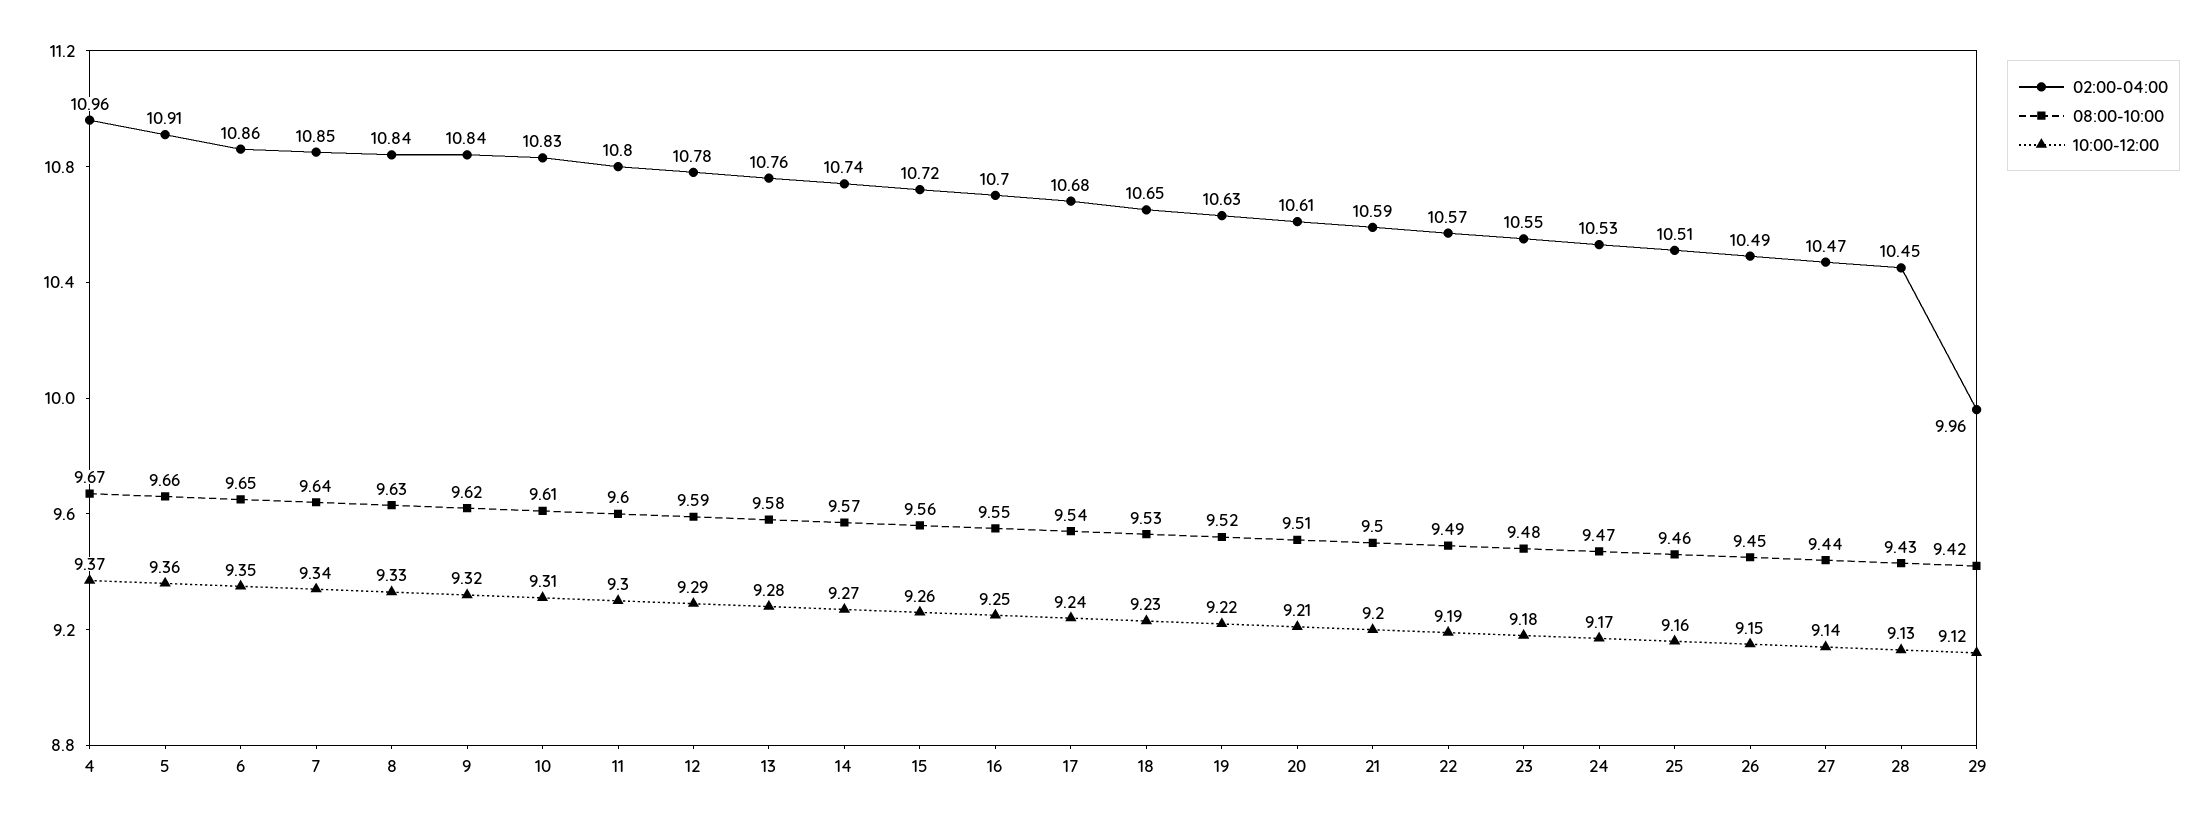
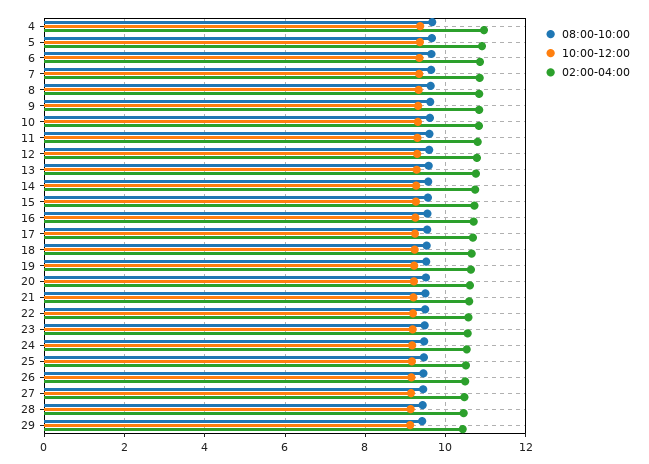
  {
    "02:00-04:00": {
      "4": 10.96,
      "5": 10.91,
      "6": 10.86,
      "7": 10.85,
      "8": 10.84,
      "9": 10.84,
      "10": 10.83,
      "11": 10.8,
      "12": 10.78,
      "13": 10.76,
      "14": 10.74,
      "15": 10.72,
      "16": 10.7,
      "17": 10.68,
      "18": 10.65,
      "19": 10.63,
      "20": 10.61,
      "21": 10.59,
      "22": 10.57,
      "23": 10.55,
      "24": 10.53,
      "25": 10.51,
      "26": 10.49,
      "27": 10.47,
      "28": 10.45,
-     "29": 9.96
+     "29": 10.4
    },
    "08:00-10:00": {
      "4": 9.67,
      "5": 9.66,
      "6": 9.65,
      "7": 9.64,
      "8": 9.63,
      "9": 9.62,
      "10": 9.61,
      "11": 9.6,
      "12": 9.59,
      "13": 9.58,
      "14": 9.57,
      "15": 9.56,
      "16": 9.55,
      "17": 9.54,
      "18": 9.53,
      "19": 9.52,
      "20": 9.51,
      "21": 9.5,
      "22": 9.49,
      "23": 9.48,
      "24": 9.47,
      "25": 9.46,
      "26": 9.45,
      "27": 9.44,
      "28": 9.43,
      "29": 9.42
    },
    "10:00-12:00": {
      "4": 9.37,
      "5": 9.36,
      "6": 9.35,
      "7": 9.34,
      "8": 9.33,
      "9": 9.32,
      "10": 9.31,
      "11": 9.3,
      "12": 9.29,
      "13": 9.28,
      "14": 9.27,
      "15": 9.26,
      "16": 9.25,
      "17": 9.24,
      "18": 9.23,
      "19": 9.22,
      "20": 9.21,
      "21": 9.2,
      "22": 9.19,
      "23": 9.18,
      "24": 9.17,
      "25": 9.16,
      "26": 9.15,
      "27": 9.14,
      "28": 9.13,
      "29": 9.12
    }
  }

